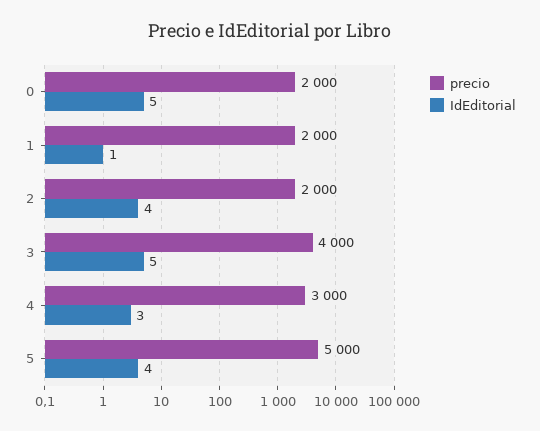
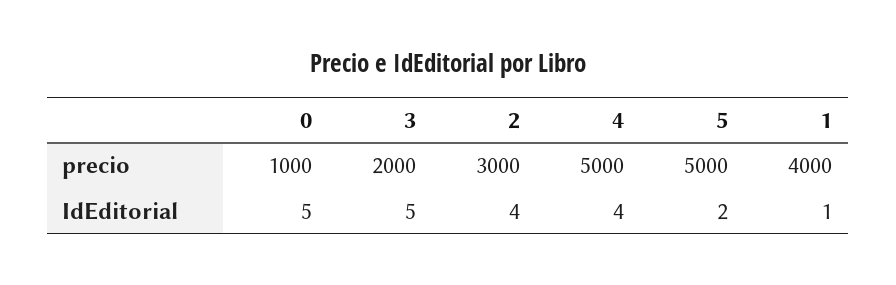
  {
    "precio": {
-     "0": 2000,
+     "0": 1000,
-     "1": 2000,
+     "1": 4000,
-     "2": 2000,
+     "2": 3000,
-     "3": 4000,
+     "3": 2000,
-     "4": 3000,
+     "4": 5000,
      "5": 5000
    },
    "IdEditorial": {
      "0": 5,
      "1": 1,
      "2": 4,
      "3": 5,
-     "4": 3,
+     "4": 4,
-     "5": 4
+     "5": 2
    }
  }

